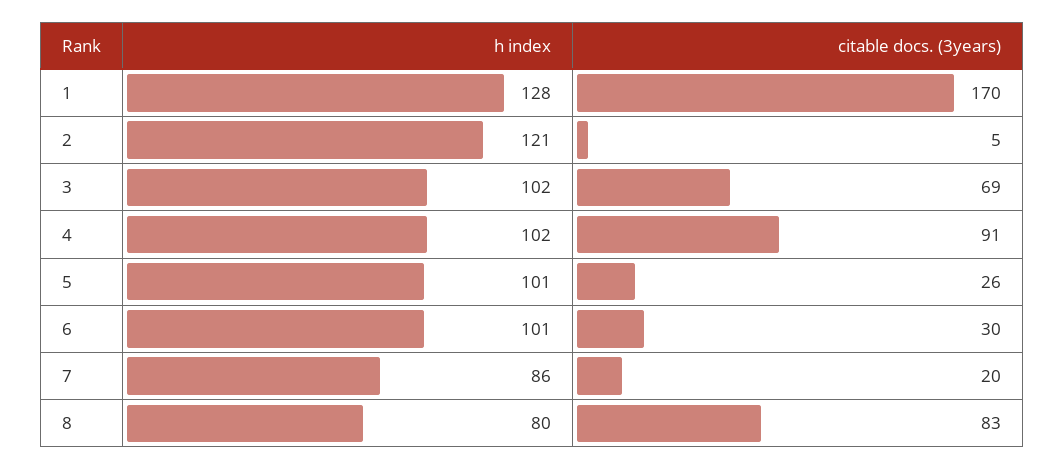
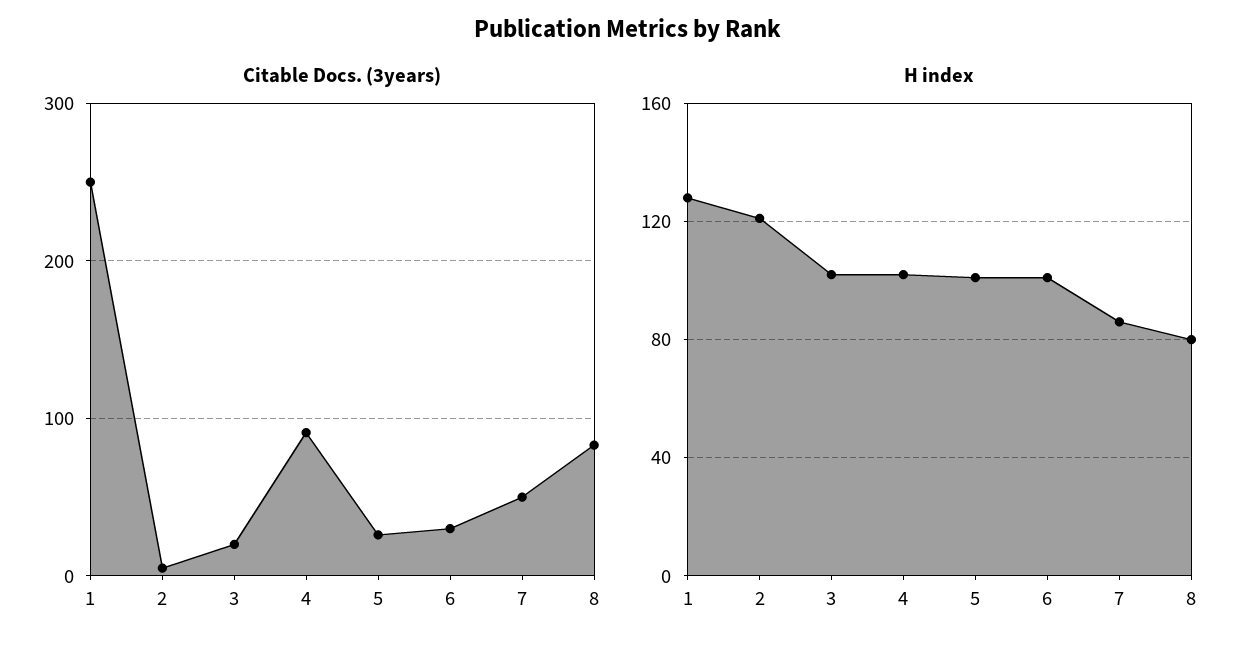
  {
    "h index": {
      "1": 128,
      "2": 121,
      "3": 102,
      "4": 102,
      "5": 101,
      "6": 101,
      "7": 86,
      "8": 80
    },
    "citable docs. (3years)": {
-     "1": 170,
+     "1": 250,
      "2": 5,
-     "3": 69,
+     "3": 20,
      "4": 91,
      "5": 26,
      "6": 30,
-     "7": 20,
+     "7": 50,
      "8": 83
    }
  }

